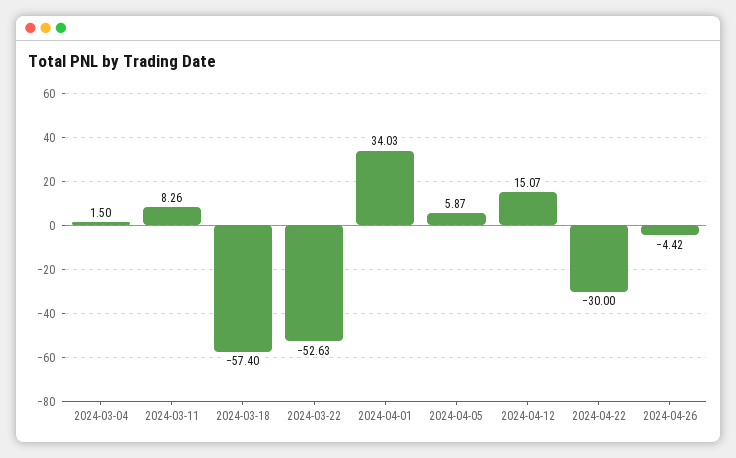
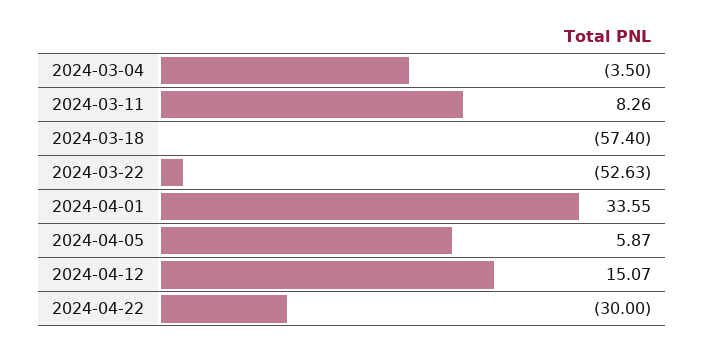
  {
-   "2024-03-04": 1.5,
+   "2024-03-04": -3.5,
    "2024-03-11": 8.26,
    "2024-03-18": -57.4,
    "2024-03-22": -52.63,
-   "2024-04-01": 34.03,
+   "2024-04-01": 33.55,
    "2024-04-05": 5.87,
    "2024-04-12": 15.07,
-   "2024-04-22": -30,
+   "2024-04-22": -30
-   "2024-04-26": -4.42
  }

